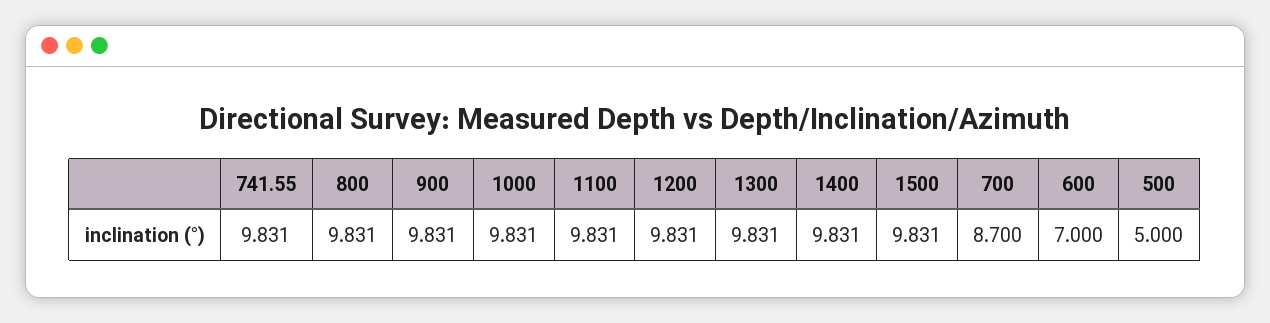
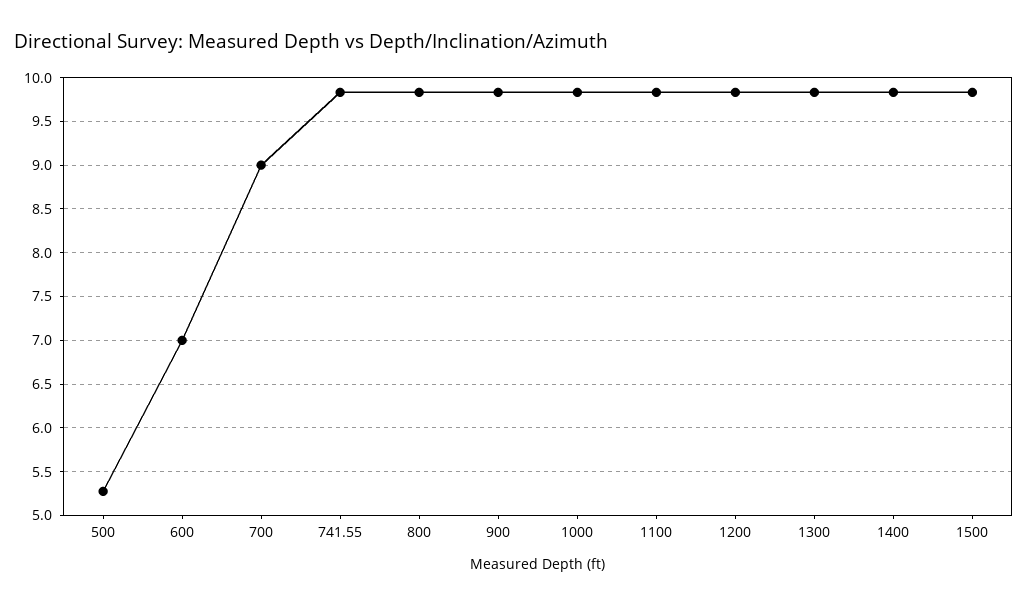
  {
    "741.55": 9.831,
    "800": 9.831,
    "900": 9.831,
    "1000": 9.831,
    "1100": 9.831,
    "1200": 9.831,
    "1300": 9.831,
    "1400": 9.831,
    "1500": 9.831,
-   "700": 8.7,
+   "700": 9,
    "600": 7,
-   "500": 5
+   "500": 5.3
  }

